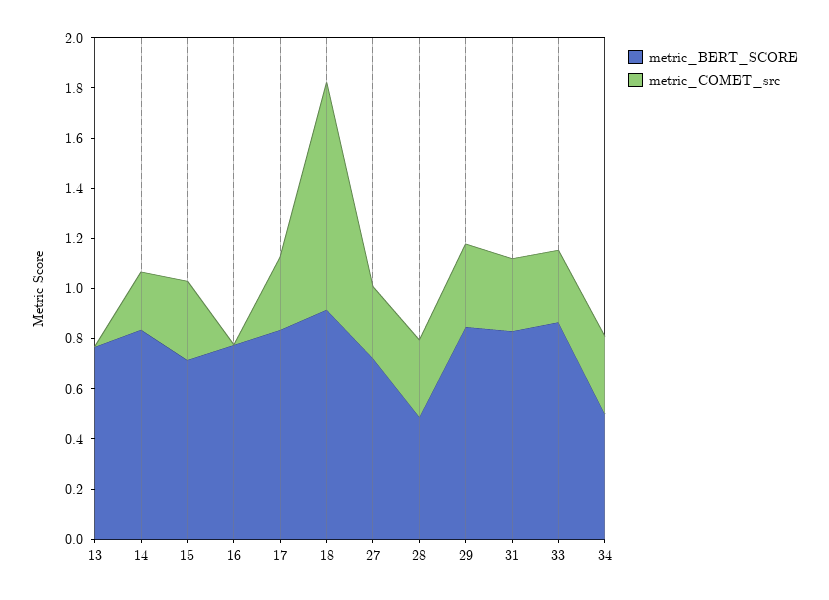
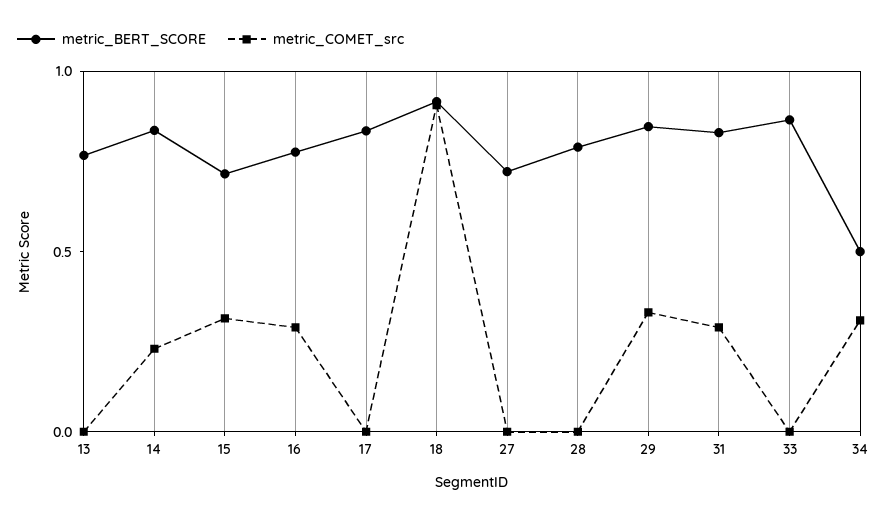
  {
    "metric_BERT_SCORE": {
      "13": 0.75,
      "14": 0.85,
      "15": 0.7,
      "16": 0.8,
      "17": 0.85,
      "18": 0.9,
      "27": 0.7,
-     "28": 0.5,
+     "28": 0.8,
      "29": 0.85,
      "31": 0.85,
      "33": 0.85,
      "34": 0.5
    },
    "metric_COMET_src": {
      "13": 0,
      "14": 0.25,
      "15": 0.3,
-     "16": 0,
+     "16": 0.3,
-     "17": 0.3,
+     "17": 0,
      "18": 0.9,
-     "27": 0.3,
+     "27": 0,
-     "28": 0.3,
+     "28": 0,
      "29": 0.35,
      "31": 0.3,
-     "33": 0.3,
+     "33": 0,
      "34": 0.3
    }
  }

